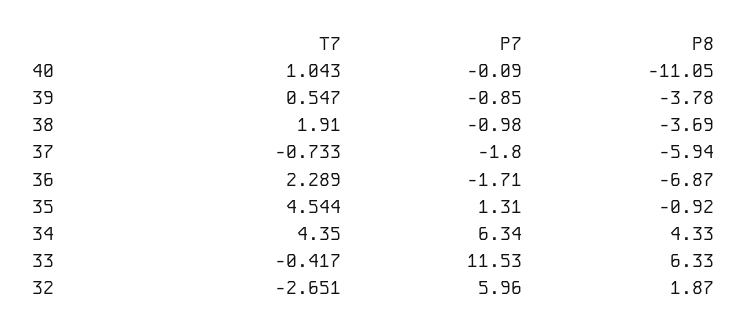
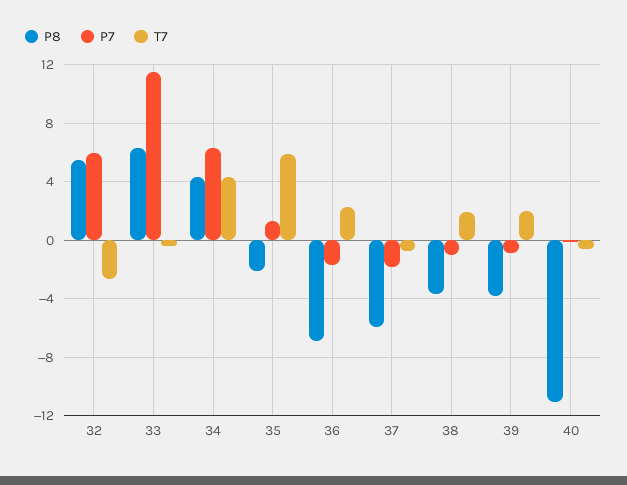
  {
    "T7": {
-     "40": 1.043,
+     "40": -0.5,
-     "39": 0.547,
+     "39": 2,
      "38": 1.91,
      "37": -0.733,
      "36": 2.289,
-     "35": 4.544,
+     "35": 6,
      "34": 4.35,
      "33": -0.417,
      "32": -2.651
    },
    "P7": {
      "40": -0.09,
      "39": -0.85,
      "38": -0.98,
      "37": -1.8,
      "36": -1.71,
      "35": 1.31,
      "34": 6.34,
      "33": 11.53,
      "32": 5.96
    },
    "P8": {
      "40": -11.05,
      "39": -3.78,
      "38": -3.69,
      "37": -5.94,
      "36": -6.87,
-     "35": -0.92,
+     "35": -2,
      "34": 4.33,
      "33": 6.33,
-     "32": 1.87
+     "32": 5.5
    }
  }

